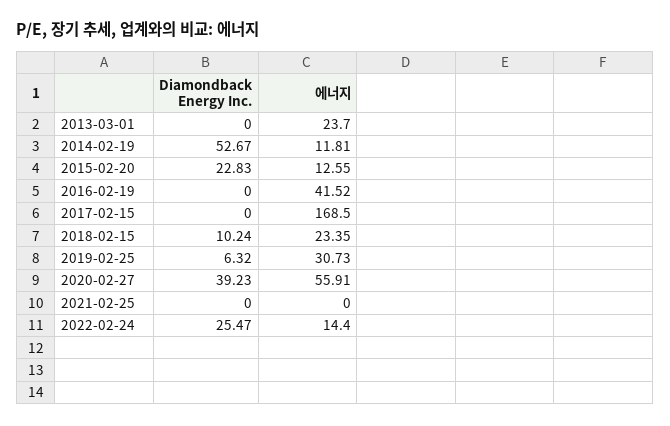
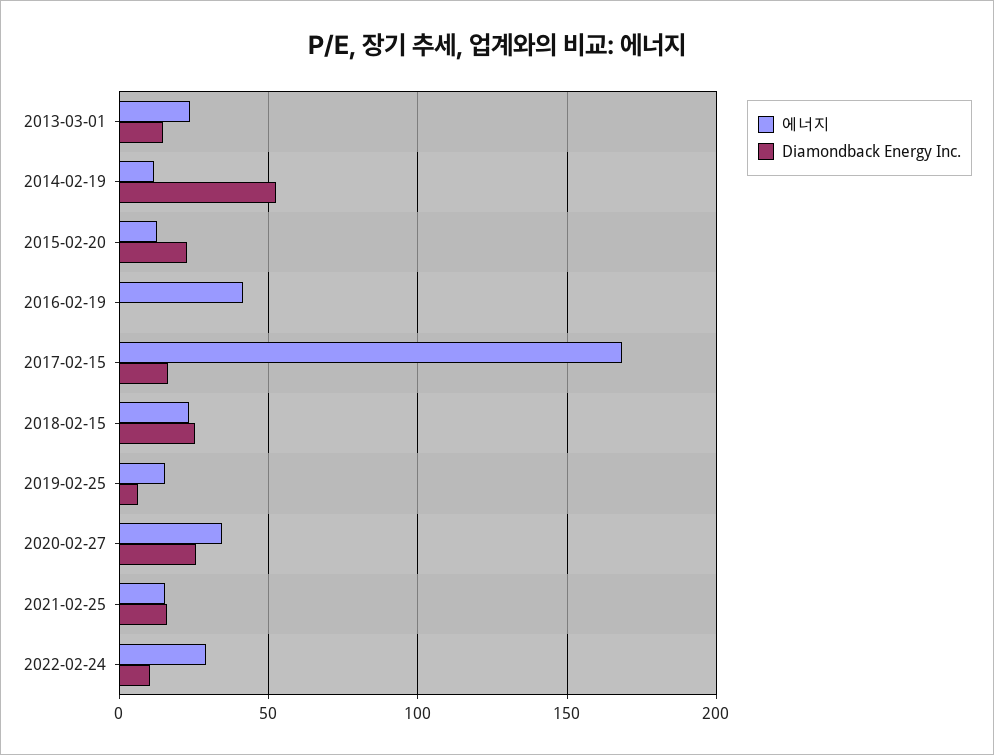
  {
    "Diamondback Energy Inc.": {
-     "2013-03-01": 0,
+     "2013-03-01": 15,
      "2014-02-19": 52.67,
      "2015-02-20": 22.83,
      "2016-02-19": 0,
-     "2017-02-15": 0,
+     "2017-02-15": 15,
-     "2018-02-15": 10.24,
+     "2018-02-15": 25,
      "2019-02-25": 6.32,
-     "2020-02-27": 39.23,
+     "2020-02-27": 25,
-     "2021-02-25": 0,
+     "2021-02-25": 15,
-     "2022-02-24": 25.47
+     "2022-02-24": 10
    },
    "에너지": {
      "2013-03-01": 23.7,
      "2014-02-19": 11.81,
      "2015-02-20": 12.55,
      "2016-02-19": 41.52,
      "2017-02-15": 168.5,
      "2018-02-15": 23.35,
-     "2019-02-25": 30.73,
+     "2019-02-25": 15,
-     "2020-02-27": 55.91,
+     "2020-02-27": 35,
-     "2021-02-25": 0,
+     "2021-02-25": 15,
-     "2022-02-24": 14.4
+     "2022-02-24": 30
    }
  }

